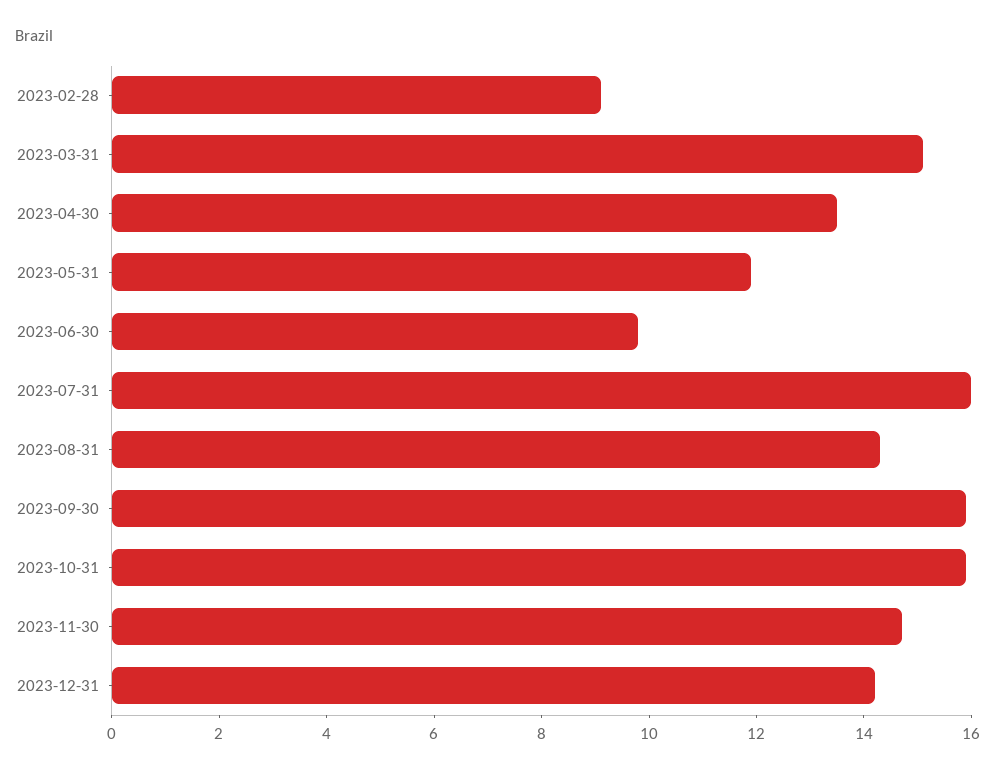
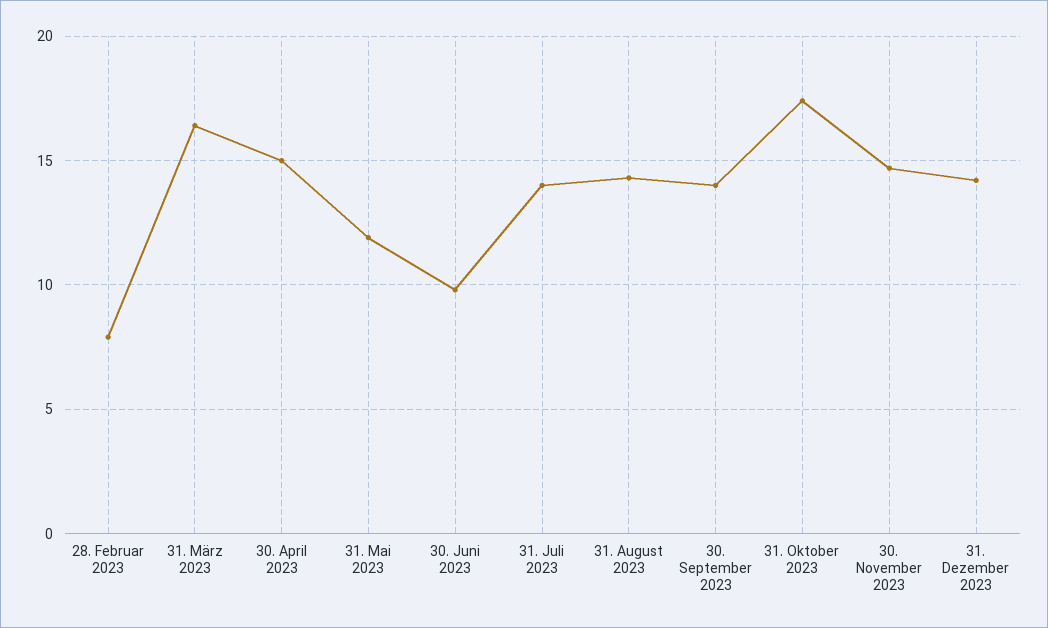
  {
-   "2023-02-28": 9,
+   "2023-02-28": 8,
-   "2023-03-31": 15,
+   "2023-03-31": 16.5,
-   "2023-04-30": 13.5,
+   "2023-04-30": 15,
    "2023-05-31": 12,
    "2023-06-30": 10,
-   "2023-07-31": 16,
+   "2023-07-31": 14,
    "2023-08-31": 14.5,
-   "2023-09-30": 16,
+   "2023-09-30": 14,
-   "2023-10-31": 16,
+   "2023-10-31": 17.5,
    "2023-11-30": 14.5,
    "2023-12-31": 14
  }

